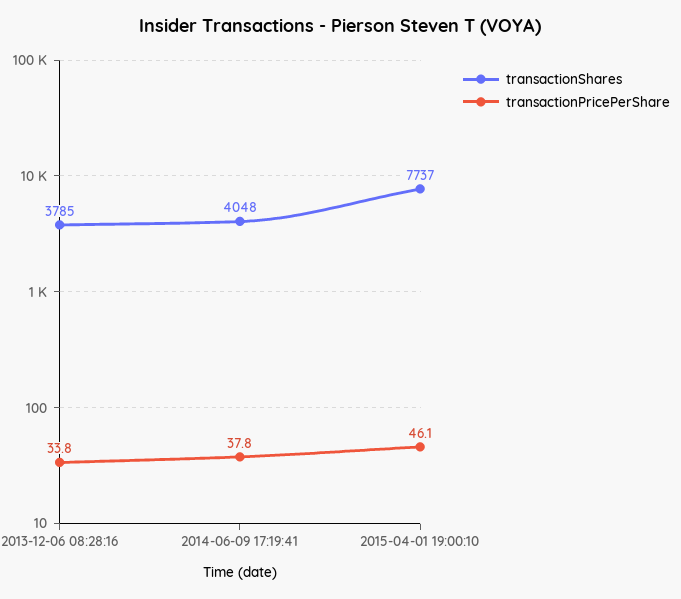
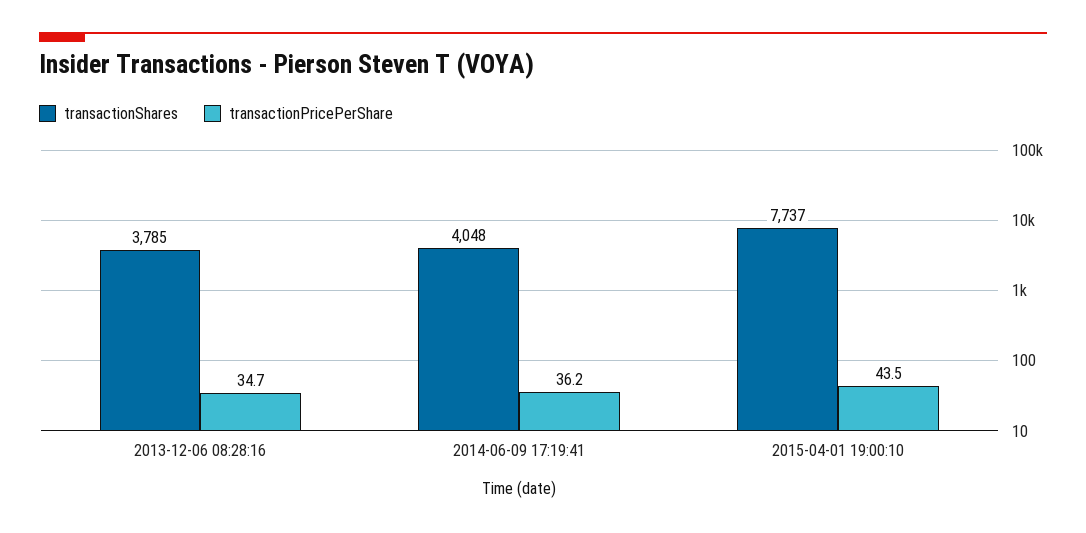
  {
    "transactionShares": {
      "2013-12-06 08:28:16": 3785,
      "2014-06-09 17:19:41": 4048,
      "2015-04-01 19:00:10": 7737
    },
    "transactionPricePerShare": {
-     "2013-12-06 08:28:16": 33.8,
+     "2013-12-06 08:28:16": 34.7,
-     "2014-06-09 17:19:41": 37.8,
+     "2014-06-09 17:19:41": 36.2,
-     "2015-04-01 19:00:10": 46.1
+     "2015-04-01 19:00:10": 43.5
    }
  }

